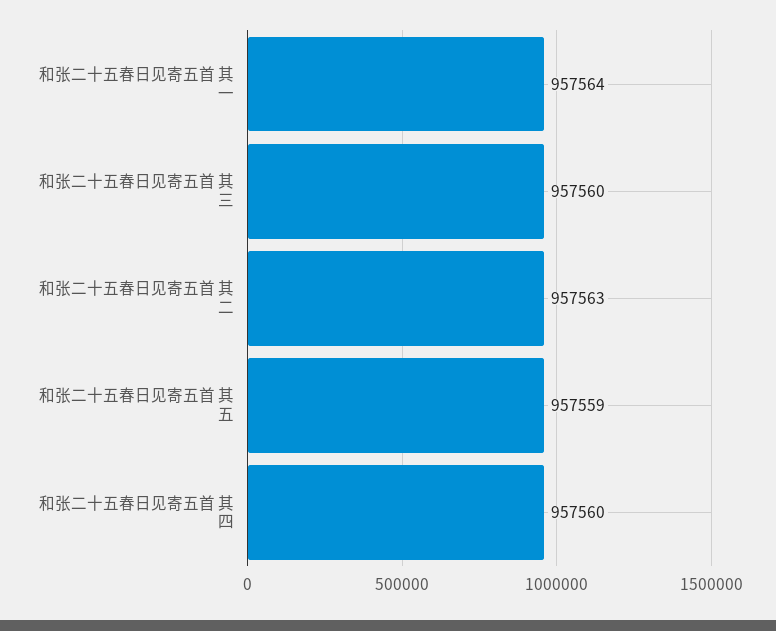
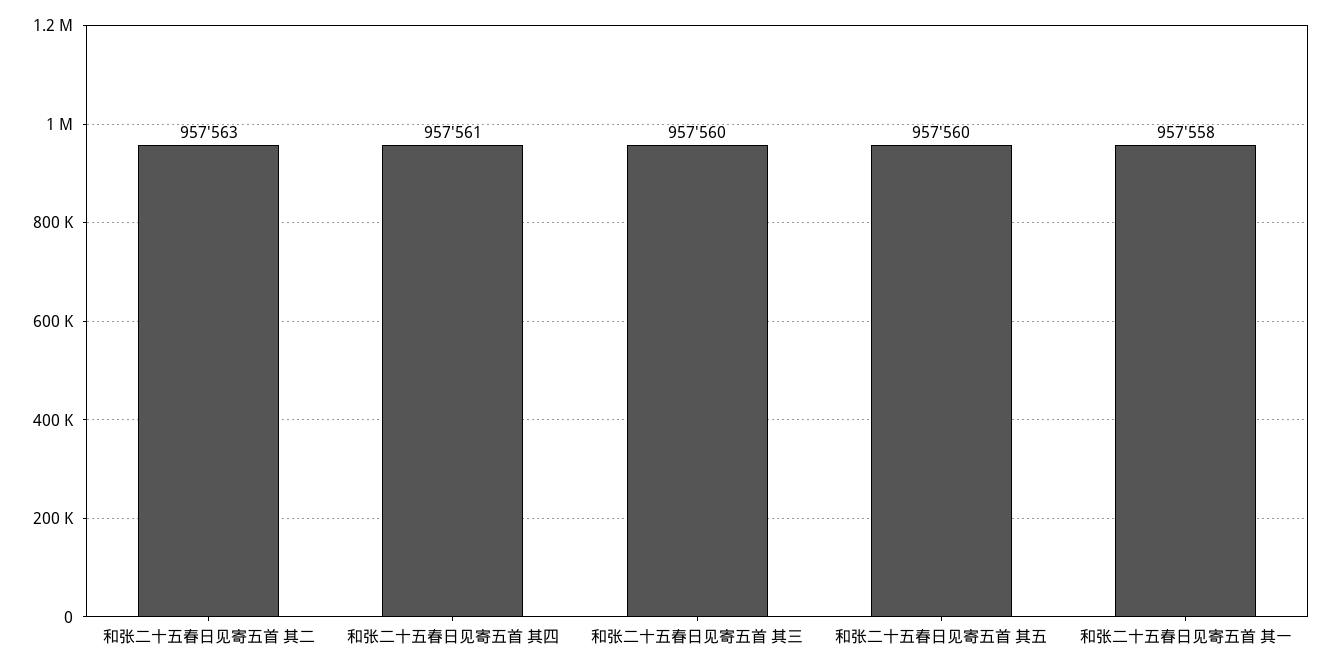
  {
-   "和张二十五春日见寄五首 其一": 957564,
+   "和张二十五春日见寄五首 其一": 957558,
    "和张二十五春日见寄五首 其三": 957560,
    "和张二十五春日见寄五首 其二": 957563,
-   "和张二十五春日见寄五首 其五": 957559,
+   "和张二十五春日见寄五首 其五": 957560,
-   "和张二十五春日见寄五首 其四": 957560
+   "和张二十五春日见寄五首 其四": 957561
  }

